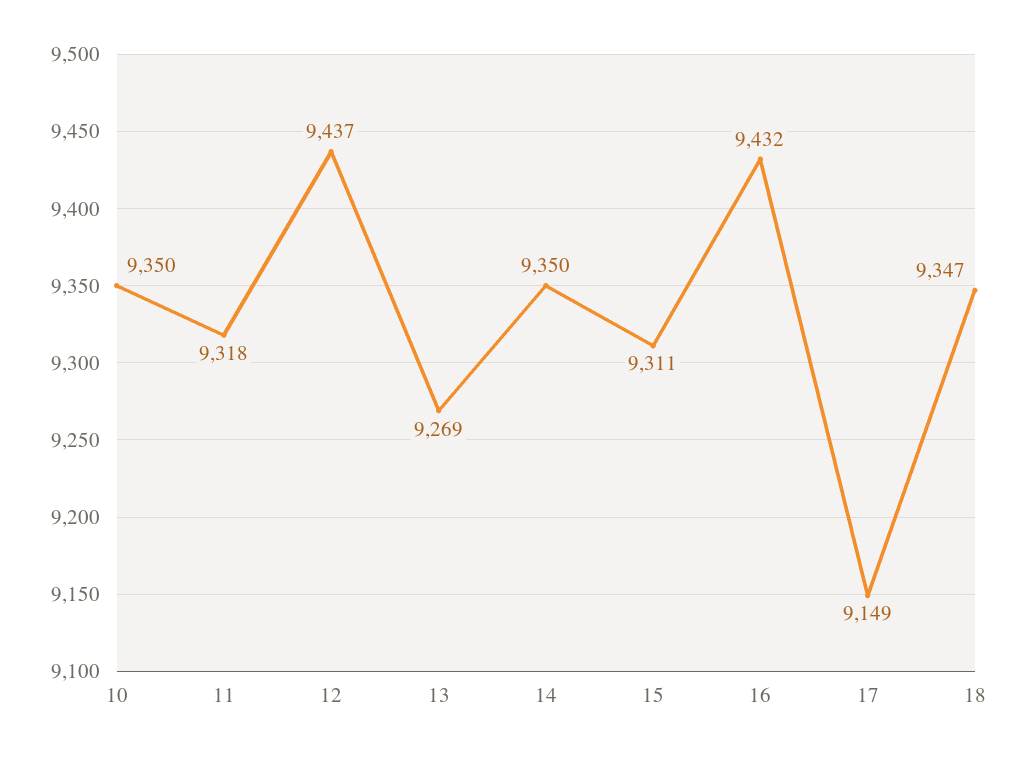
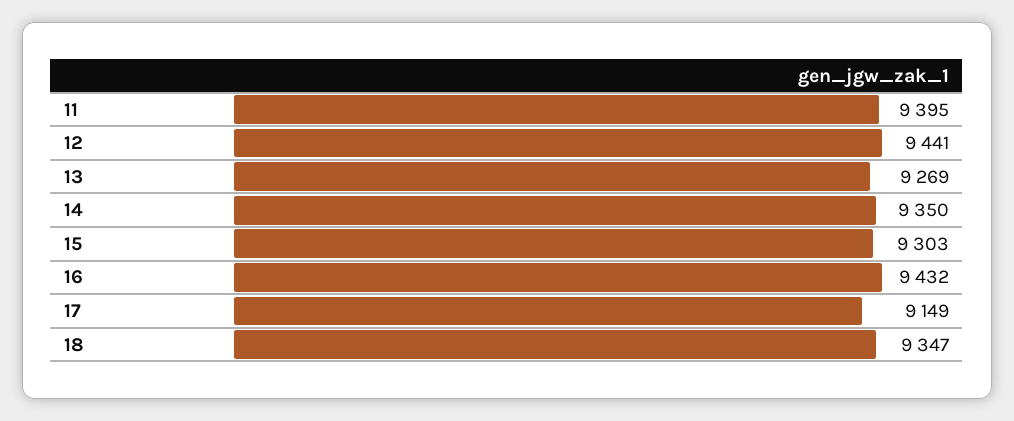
  {
-   "10": 9350,
-   "11": 9318,
+   "11": 9395,
-   "12": 9437,
+   "12": 9441,
    "13": 9269,
    "14": 9350,
-   "15": 9311,
+   "15": 9303,
    "16": 9432,
    "17": 9149,
    "18": 9347
  }

